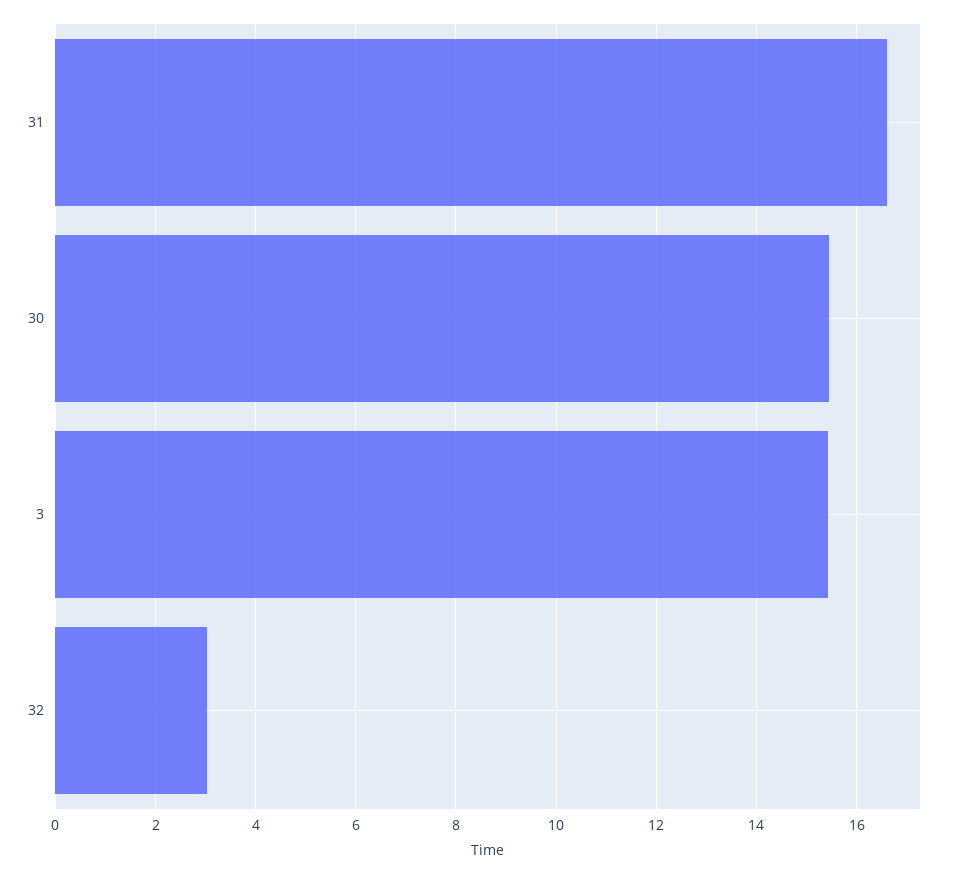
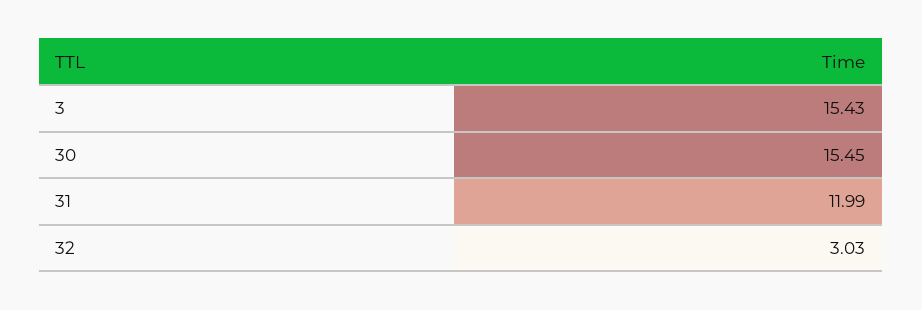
  {
-   "31": 16.6,
+   "31": 11.99,
    "30": 15.45,
    "3": 15.43,
    "32": 3.03
  }

